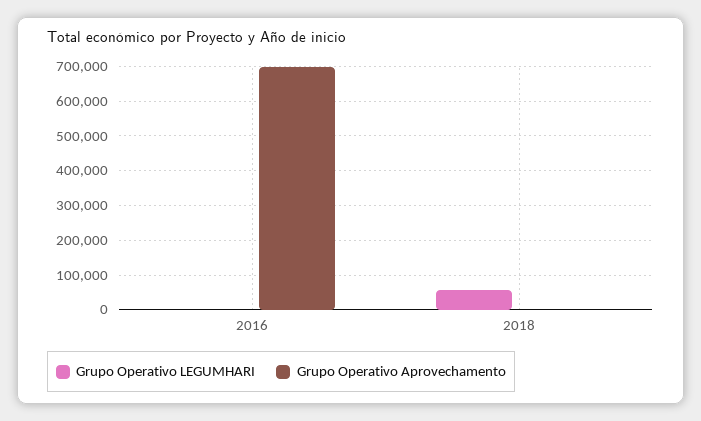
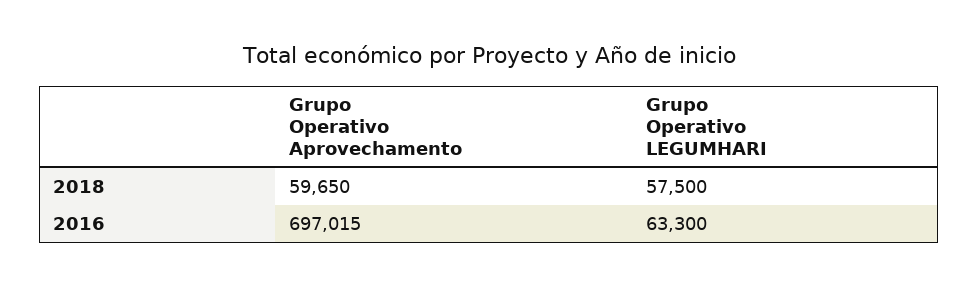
  {
    "Grupo Operativo LEGUMHARI": {
-     "2016": 0,
+     "2016": 63300,
      "2018": 57500
    },
    "Grupo Operativo Aprovechamento": {
      "2016": 697015,
-     "2018": 0
+     "2018": 59650
    }
  }

